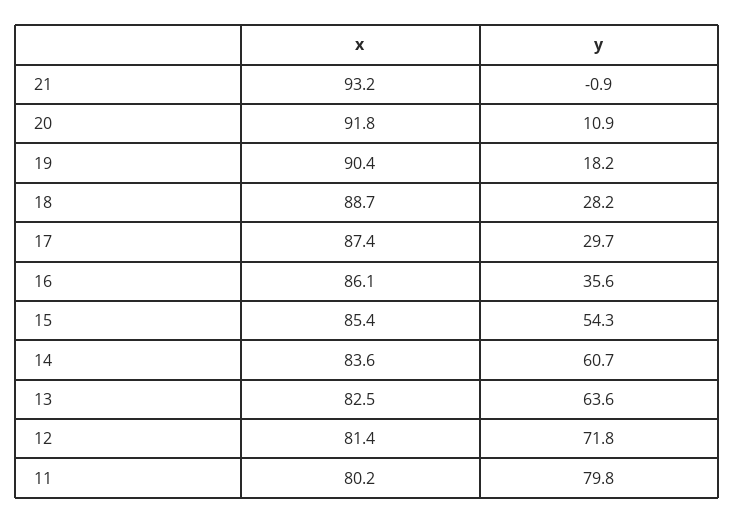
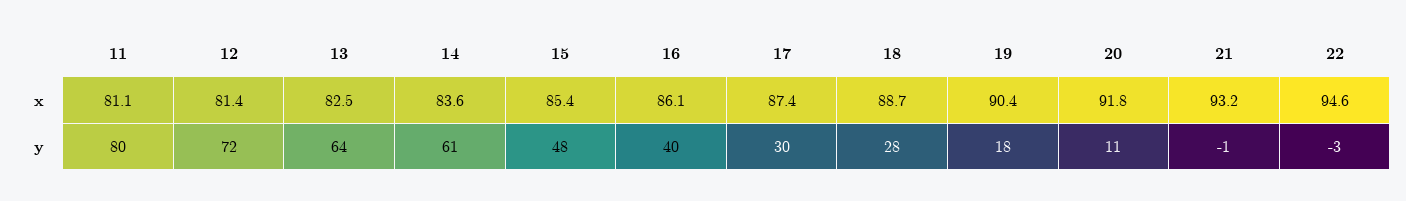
  {
    "x": {
      "21": 93.2,
      "20": 91.8,
      "19": 90.4,
      "18": 88.7,
      "17": 87.4,
      "16": 86.1,
      "15": 85.4,
      "14": 83.6,
      "13": 82.5,
      "12": 81.4,
-     "11": 80.2
+     "11": 81.1,
+     "22": 94.6
    },
    "y": {
      "21": -0.9,
      "20": 10.9,
      "19": 18.2,
      "18": 28.2,
      "17": 29.7,
-     "16": 35.6,
+     "16": 40,
-     "15": 54.3,
+     "15": 48,
      "14": 60.7,
      "13": 63.6,
      "12": 71.8,
-     "11": 79.8
+     "11": 79.8,
+     "22": -3
    }
  }

